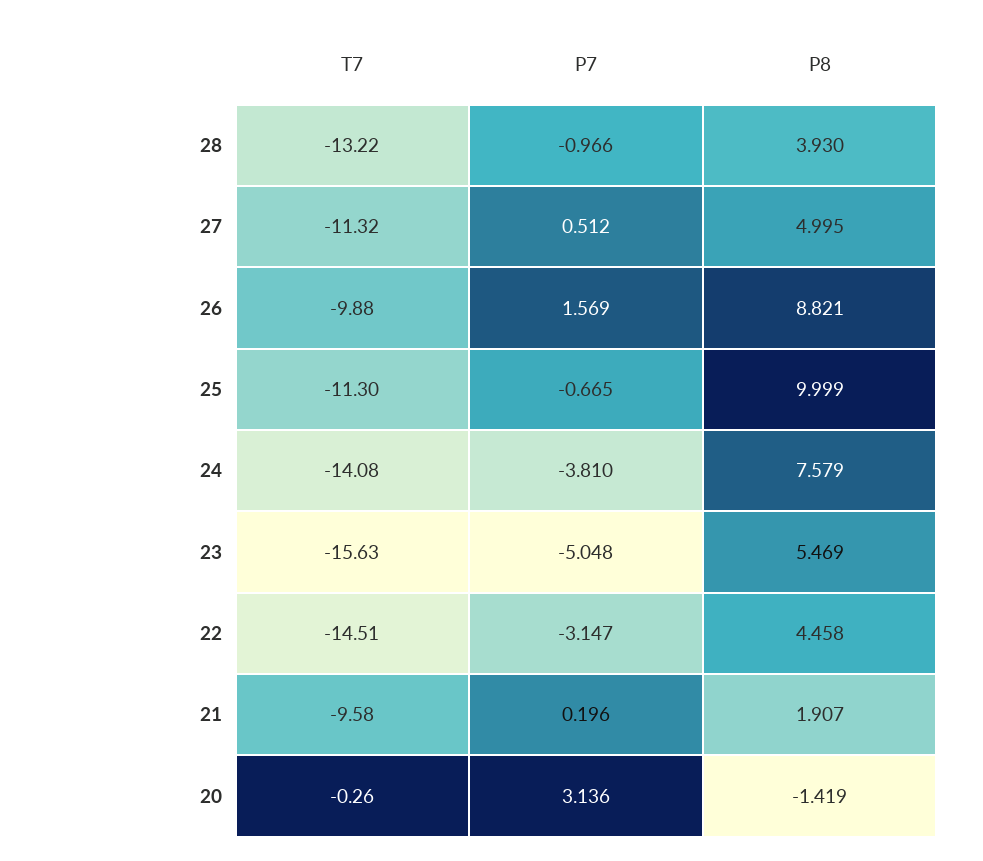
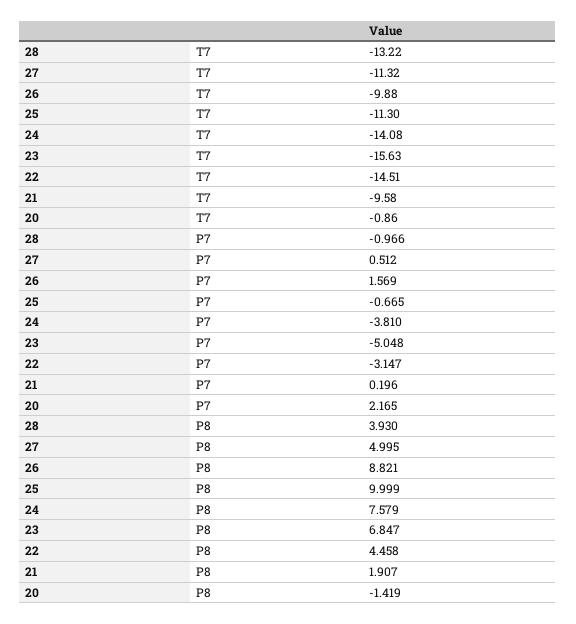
  {
    "T7": {
      "28": -13.22,
      "27": -11.32,
      "26": -9.88,
      "25": -11.3,
      "24": -14.08,
      "23": -15.63,
      "22": -14.51,
      "21": -9.58,
-     "20": -0.26
+     "20": -0.86
    },
    "P7": {
      "28": -0.966,
      "27": 0.512,
      "26": 1.569,
      "25": -0.665,
      "24": -3.81,
      "23": -5.048,
      "22": -3.147,
      "21": 0.196,
-     "20": 3.136
+     "20": 2.165
    },
    "P8": {
      "28": 3.93,
      "27": 4.995,
      "26": 8.821,
      "25": 9.999,
      "24": 7.579,
-     "23": 5.469,
+     "23": 6.847,
      "22": 4.458,
      "21": 1.907,
      "20": -1.419
    }
  }

